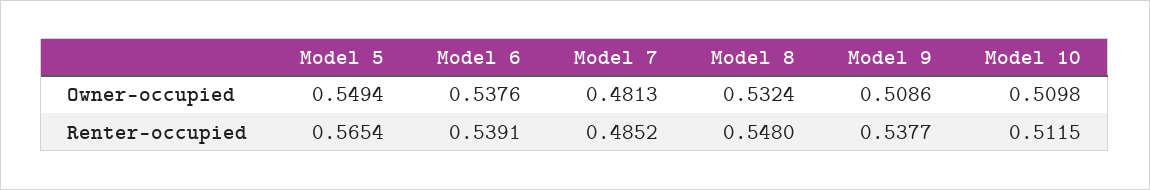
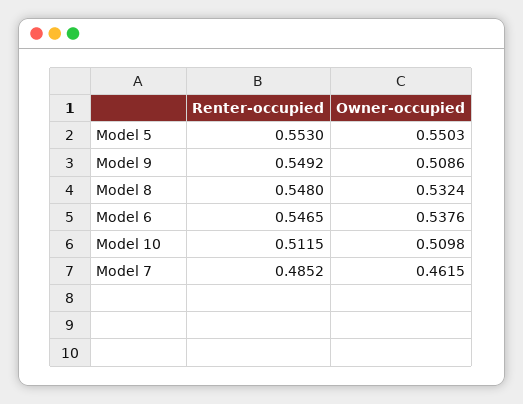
  {
    "Model 5": {
-     "Owner-occupied": 0.5494,
+     "Owner-occupied": 0.5503,
-     "Renter-occupied": 0.5654
+     "Renter-occupied": 0.553
    },
    "Model 6": {
      "Owner-occupied": 0.5376,
-     "Renter-occupied": 0.5391
+     "Renter-occupied": 0.5465
    },
    "Model 7": {
-     "Owner-occupied": 0.4813,
+     "Owner-occupied": 0.4615,
      "Renter-occupied": 0.4852
    },
    "Model 8": {
      "Owner-occupied": 0.5324,
      "Renter-occupied": 0.548
    },
    "Model 9": {
      "Owner-occupied": 0.5086,
-     "Renter-occupied": 0.5377
+     "Renter-occupied": 0.5492
    },
    "Model 10": {
      "Owner-occupied": 0.5098,
      "Renter-occupied": 0.5115
    }
  }

